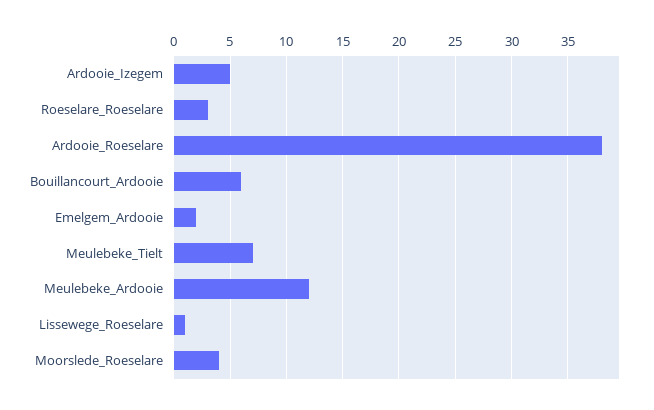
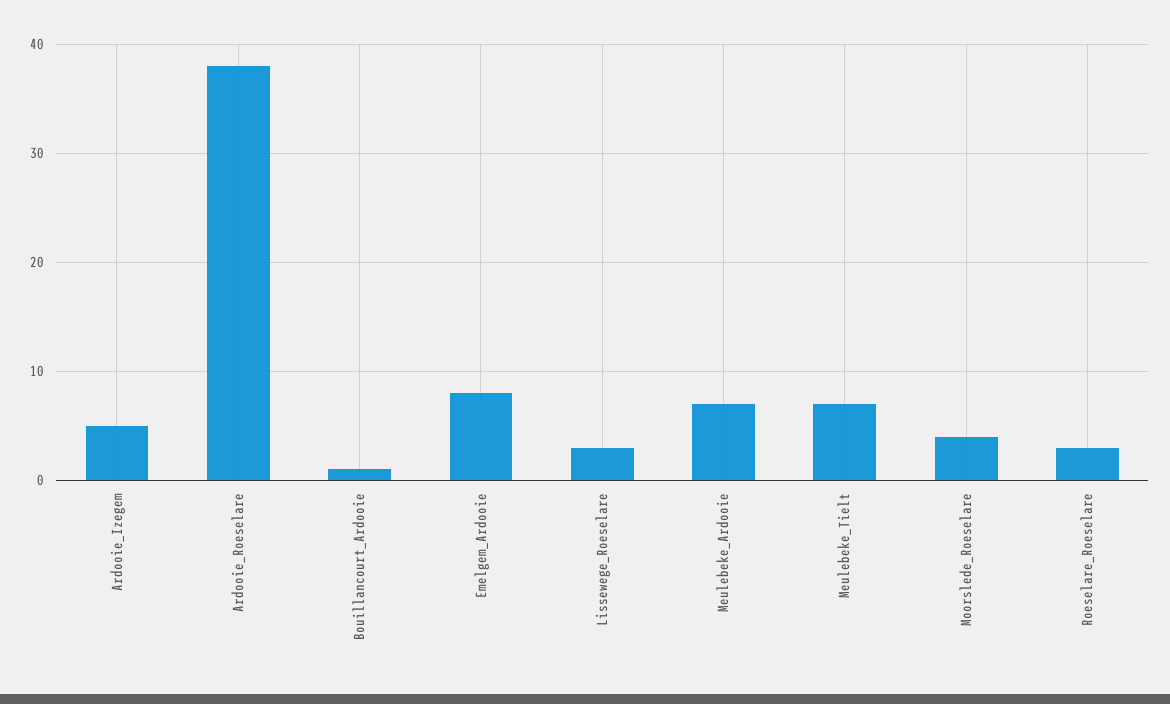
  {
    "Ardooie_Izegem": 5,
    "Roeselare_Roeselare": 3,
    "Ardooie_Roeselare": 38,
-   "Bouillancourt_Ardooie": 6,
+   "Bouillancourt_Ardooie": 1,
-   "Emelgem_Ardooie": 2,
+   "Emelgem_Ardooie": 8,
    "Meulebeke_Tielt": 7,
-   "Meulebeke_Ardooie": 12,
+   "Meulebeke_Ardooie": 7,
-   "Lissewege_Roeselare": 1,
+   "Lissewege_Roeselare": 3,
    "Moorslede_Roeselare": 4
  }

